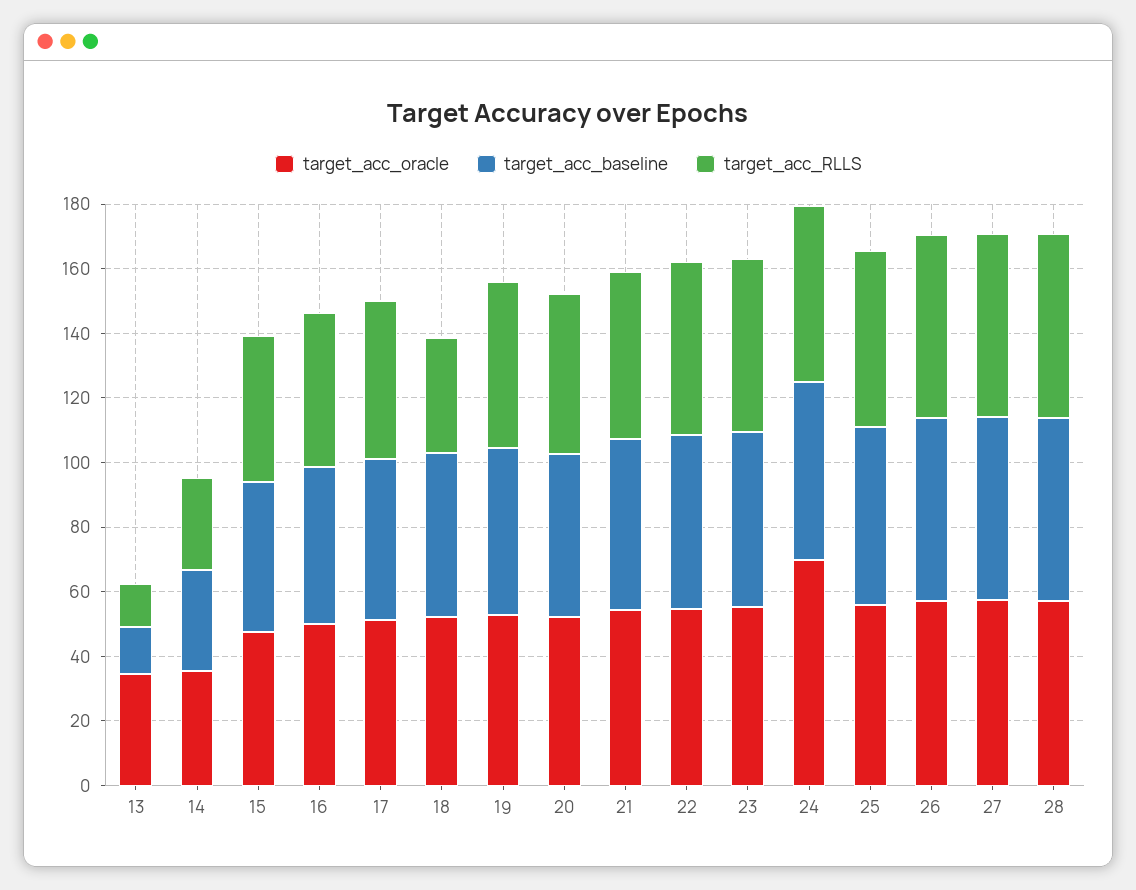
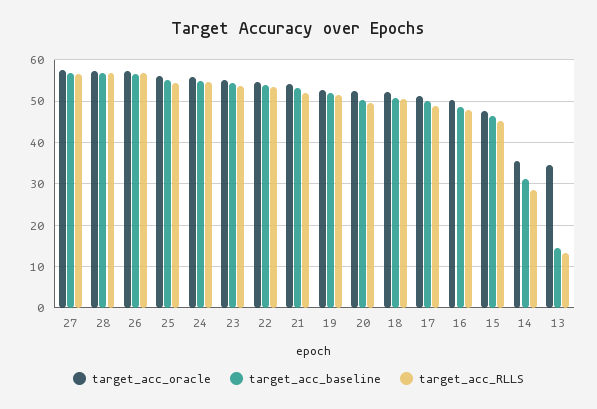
  {
    "target_acc_oracle": {
      "13": 34,
      "14": 36,
      "15": 48,
      "16": 50,
      "17": 52,
      "18": 52,
      "19": 52,
      "20": 52,
      "21": 54,
      "22": 54,
      "23": 56,
-     "24": 70,
+     "24": 56,
      "25": 56,
      "26": 58,
      "27": 58,
      "28": 58
    },
    "target_acc_baseline": {
      "13": 14,
      "14": 32,
      "15": 46,
      "16": 48,
      "17": 50,
      "18": 50,
      "19": 52,
      "20": 50,
      "21": 54,
      "22": 54,
      "23": 54,
      "24": 54,
      "25": 56,
      "26": 56,
      "27": 56,
      "28": 56
    },
    "target_acc_RLLS": {
      "13": 14,
      "14": 28,
      "15": 46,
      "16": 48,
      "17": 48,
-     "18": 35,
+     "18": 50,
      "19": 52,
      "20": 50,
      "21": 52,
      "22": 54,
      "23": 54,
      "24": 54,
      "25": 54,
      "26": 56,
      "27": 56,
      "28": 56
    }
  }

